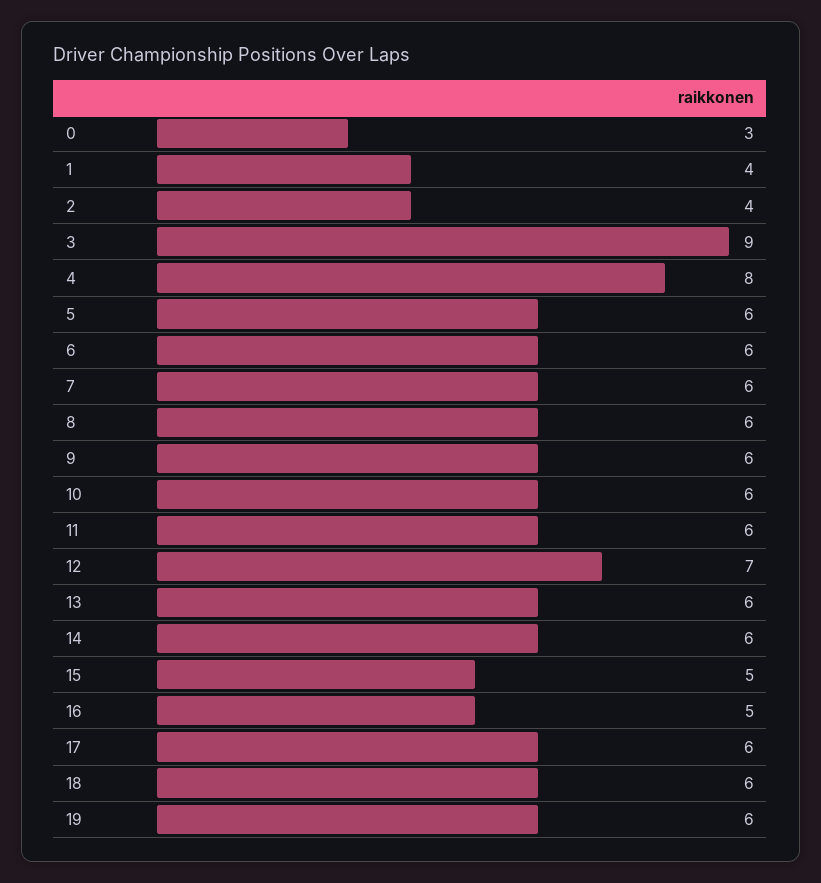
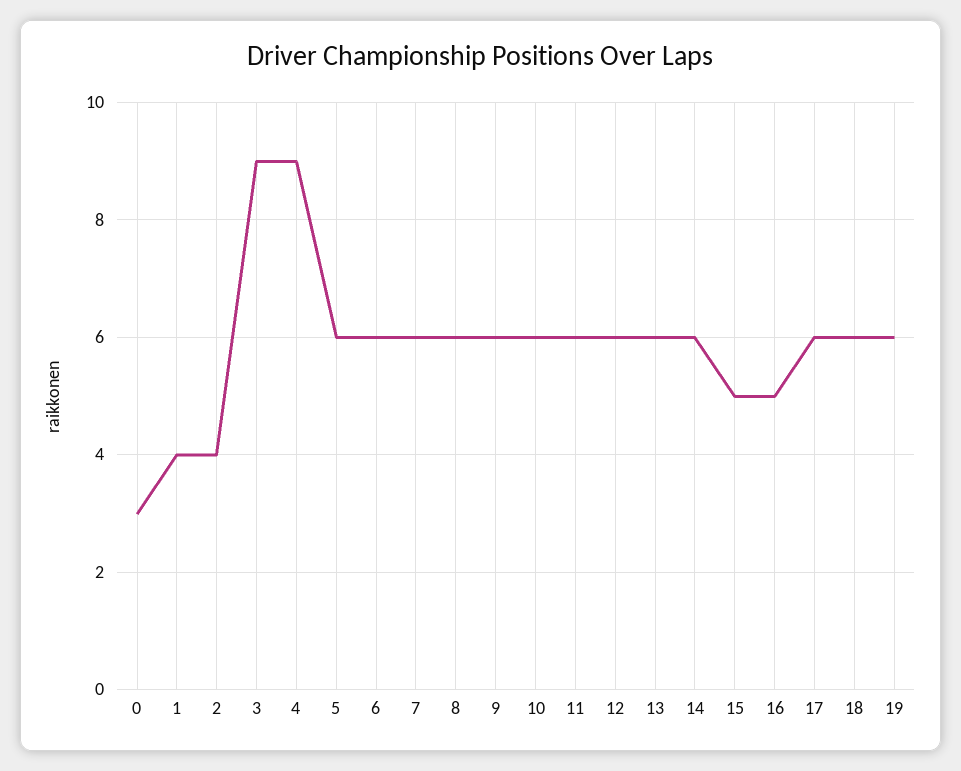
  {
    "0": 3,
    "1": 4,
    "2": 4,
    "3": 9,
-   "4": 8,
+   "4": 9,
    "5": 6,
    "6": 6,
    "7": 6,
    "8": 6,
    "9": 6,
    "10": 6,
    "11": 6,
-   "12": 7,
+   "12": 6,
    "13": 6,
    "14": 6,
    "15": 5,
    "16": 5,
    "17": 6,
    "18": 6,
    "19": 6
  }

